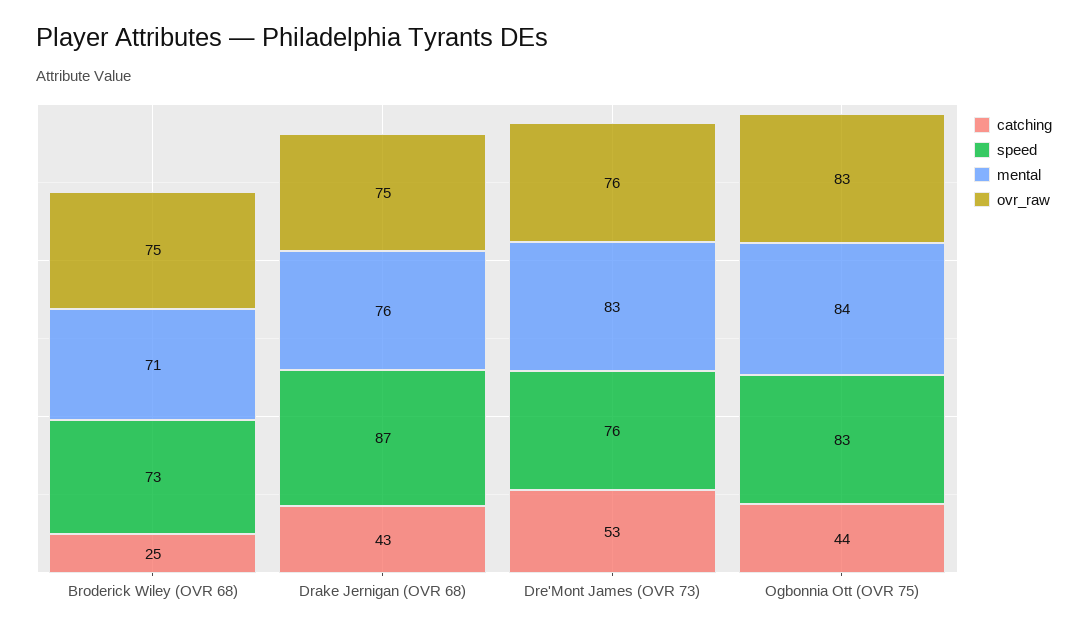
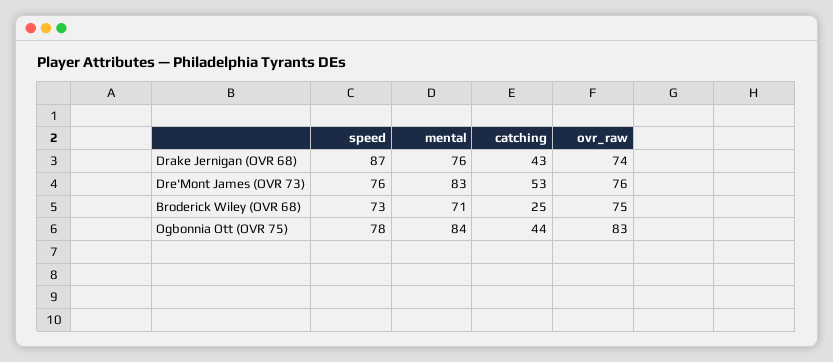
  {
    "catching": {
      "Broderick Wiley (OVR 68)": 25,
      "Drake Jernigan (OVR 68)": 43,
      "Dre'Mont James (OVR 73)": 53,
      "Ogbonnia Ott (OVR 75)": 44
    },
    "speed": {
      "Broderick Wiley (OVR 68)": 73,
      "Drake Jernigan (OVR 68)": 87,
      "Dre'Mont James (OVR 73)": 76,
-     "Ogbonnia Ott (OVR 75)": 83
+     "Ogbonnia Ott (OVR 75)": 78
    },
    "mental": {
      "Broderick Wiley (OVR 68)": 71,
      "Drake Jernigan (OVR 68)": 76,
      "Dre'Mont James (OVR 73)": 83,
      "Ogbonnia Ott (OVR 75)": 84
    },
    "ovr_raw": {
      "Broderick Wiley (OVR 68)": 75,
-     "Drake Jernigan (OVR 68)": 75,
+     "Drake Jernigan (OVR 68)": 74,
      "Dre'Mont James (OVR 73)": 76,
      "Ogbonnia Ott (OVR 75)": 83
    }
  }

